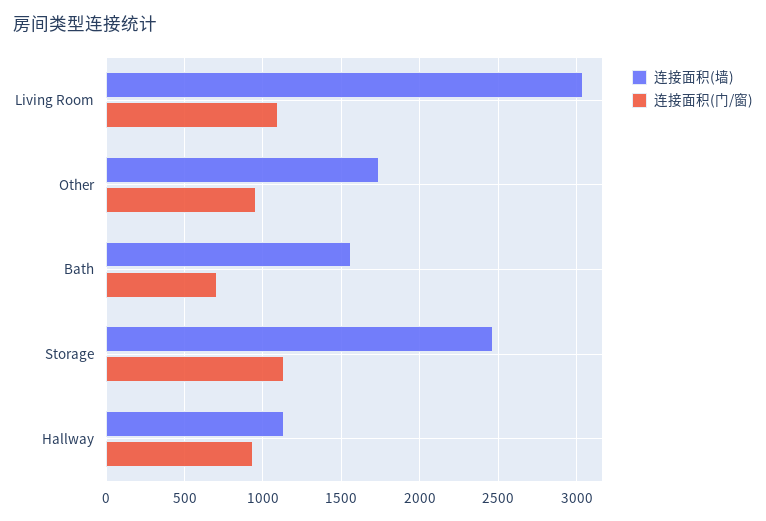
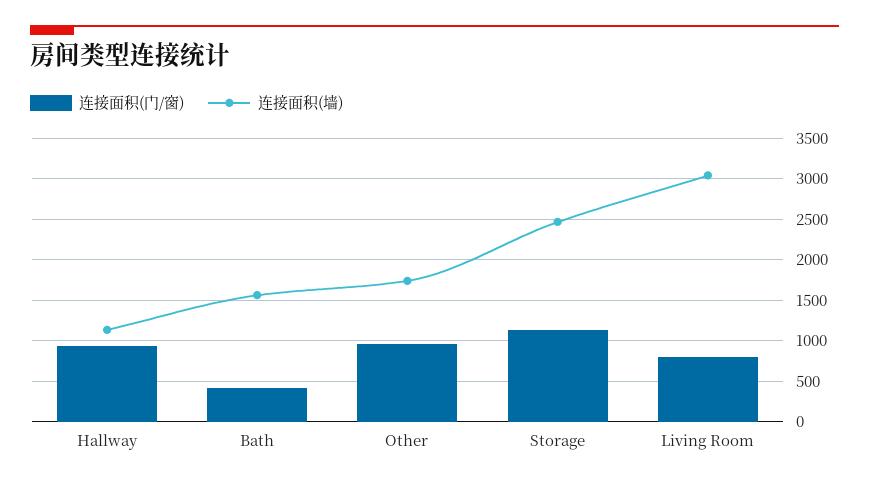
  {
    "连接面积(墙)": {
      "Living Room": 3050,
      "Other": 1750,
      "Bath": 1550,
      "Storage": 2450,
      "Hallway": 1150
    },
    "连接面积(门/窗)": {
-     "Living Room": 1100,
+     "Living Room": 800,
      "Other": 950,
-     "Bath": 700,
+     "Bath": 400,
      "Storage": 1150,
      "Hallway": 950
    }
  }

